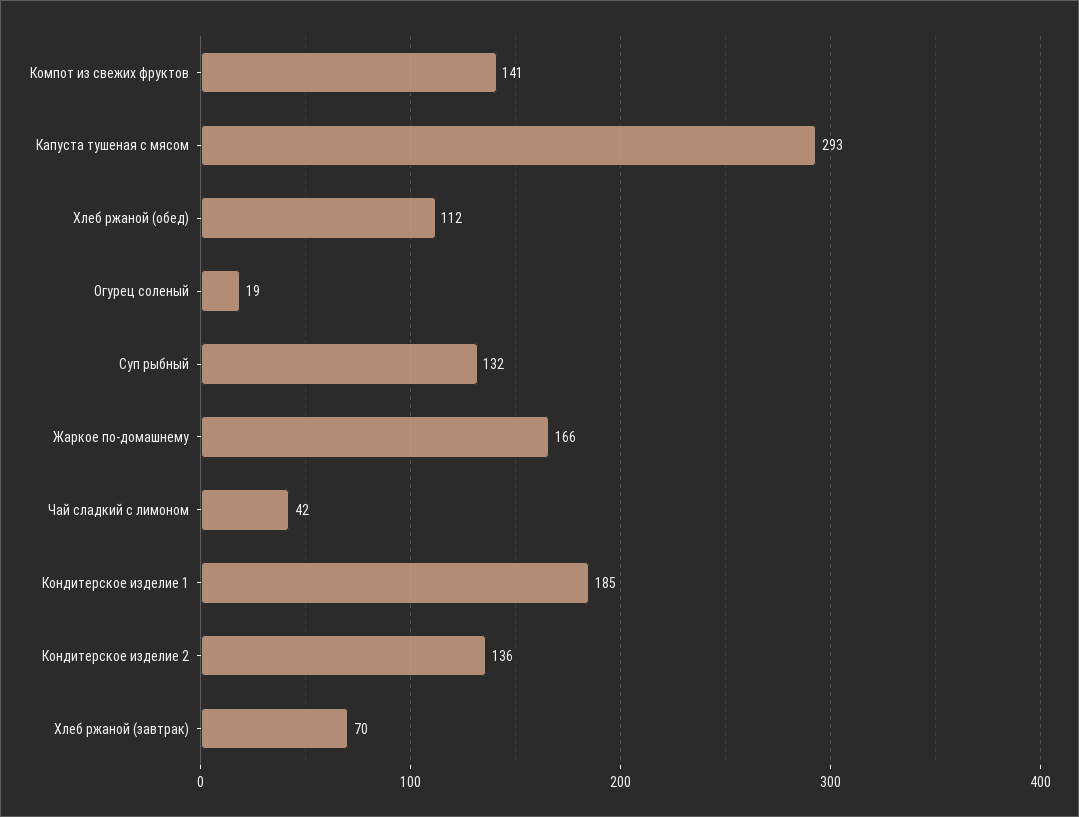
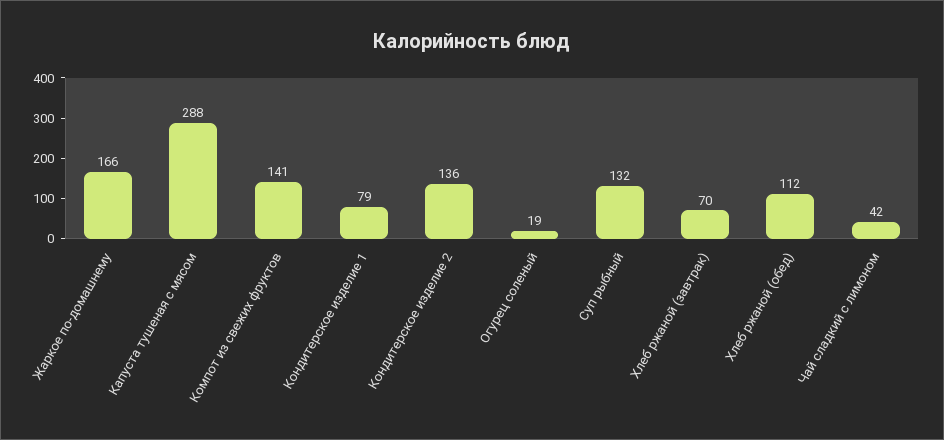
  {
    "Компот из свежих фруктов": 141,
-   "Капуста тушеная с мясом": 293,
+   "Капуста тушеная с мясом": 288,
    "Хлеб ржаной (обед)": 112,
    "Огурец соленый": 19,
    "Суп рыбный": 132,
    "Жаркое по-домашнему": 166,
    "Чай сладкий с лимоном": 42,
-   "Кондитерское изделие 1": 185,
+   "Кондитерское изделие 1": 79,
    "Кондитерское изделие 2": 136,
    "Хлеб ржаной (завтрак)": 70
  }

